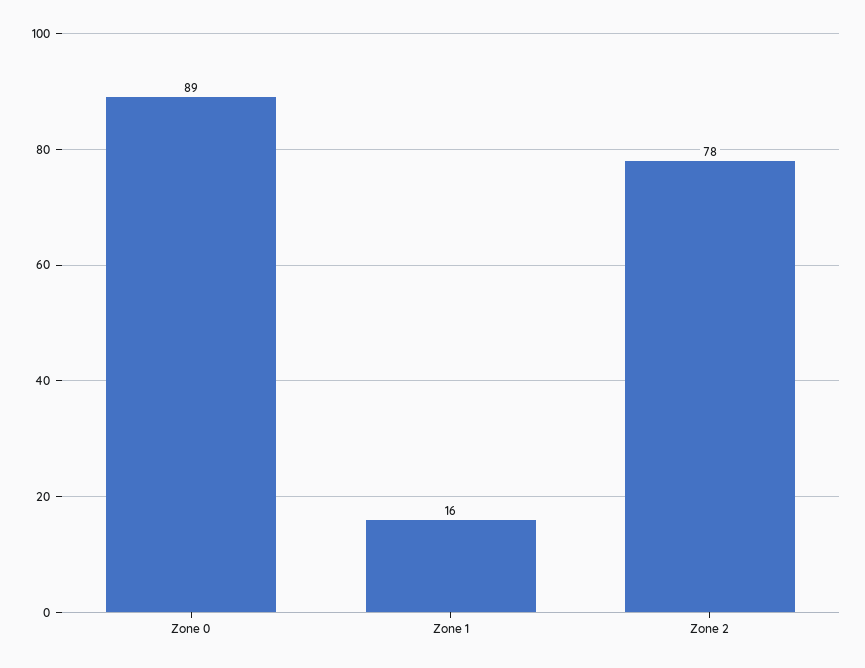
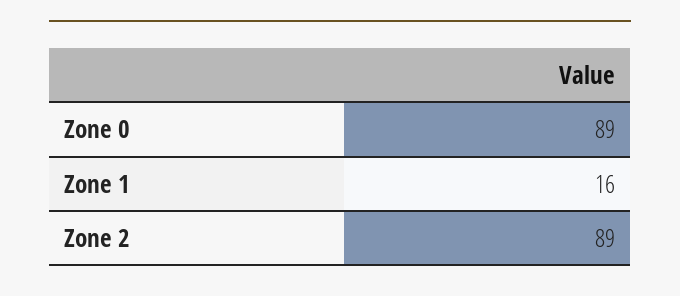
  {
    "Zone 0": 89,
    "Zone 1": 16,
-   "Zone 2": 78
+   "Zone 2": 89
  }

